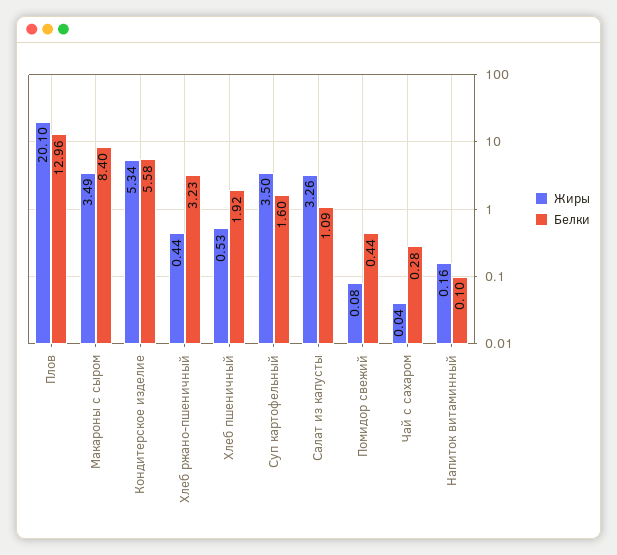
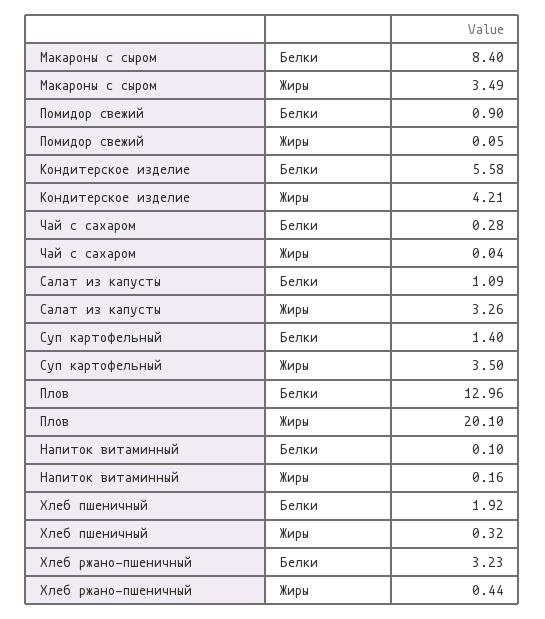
  {
    "Жиры": {
      "Плов": 20.1,
      "Макароны с сыром": 3.49,
-     "Кондитерское изделие": 5.34,
+     "Кондитерское изделие": 4.21,
      "Хлеб ржано-пшеничный": 0.44,
-     "Хлеб пшеничный": 0.53,
+     "Хлеб пшеничный": 0.32,
      "Суп картофельный": 3.5,
      "Салат из капусты": 3.26,
-     "Помидор свежий": 0.08,
+     "Помидор свежий": 0.05,
      "Чай с сахаром": 0.04,
      "Напиток витаминный": 0.16
    },
    "Белки": {
      "Плов": 12.96,
      "Макароны с сыром": 8.4,
      "Кондитерское изделие": 5.58,
      "Хлеб ржано-пшеничный": 3.23,
      "Хлеб пшеничный": 1.92,
-     "Суп картофельный": 1.6,
+     "Суп картофельный": 1.4,
      "Салат из капусты": 1.09,
-     "Помидор свежий": 0.44,
+     "Помидор свежий": 0.9,
      "Чай с сахаром": 0.28,
      "Напиток витаминный": 0.1
    }
  }

